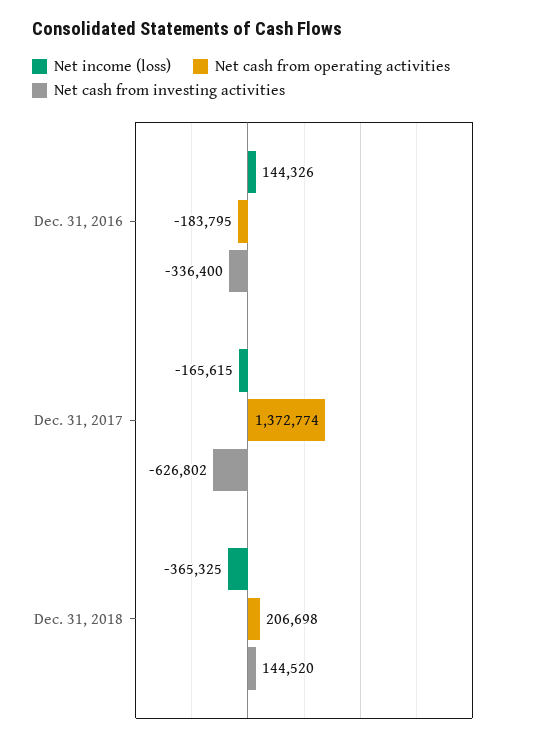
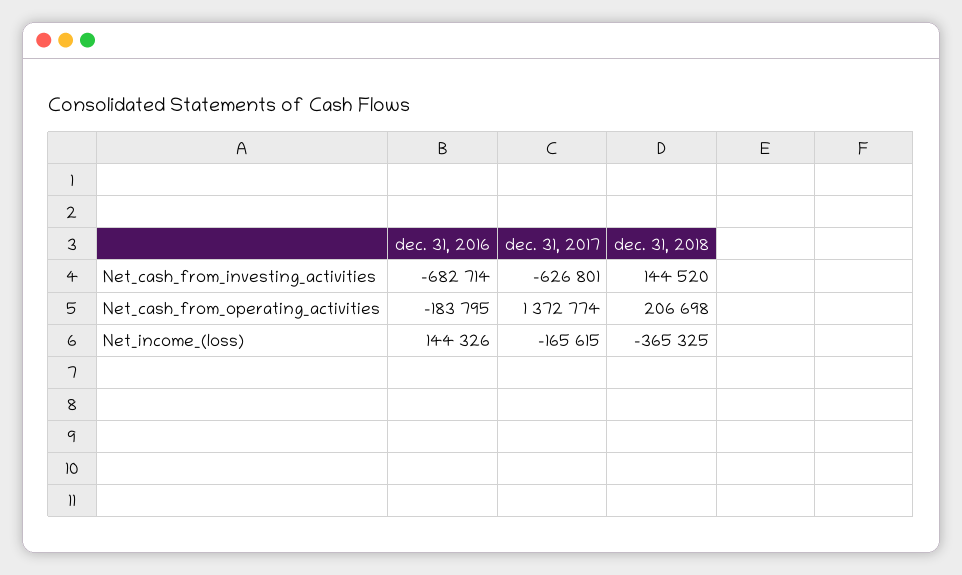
  {
    "Net income (loss)": {
      "Dec. 31, 2016": 144326,
      "Dec. 31, 2017": -165615,
      "Dec. 31, 2018": -365325
    },
    "Net cash from operating activities": {
      "Dec. 31, 2016": -183795,
      "Dec. 31, 2017": 1372774,
      "Dec. 31, 2018": 206698
    },
    "Net cash from investing activities": {
-     "Dec. 31, 2016": -336400,
+     "Dec. 31, 2016": -682714,
-     "Dec. 31, 2017": -626802,
+     "Dec. 31, 2017": -626801,
      "Dec. 31, 2018": 144520
    }
  }

